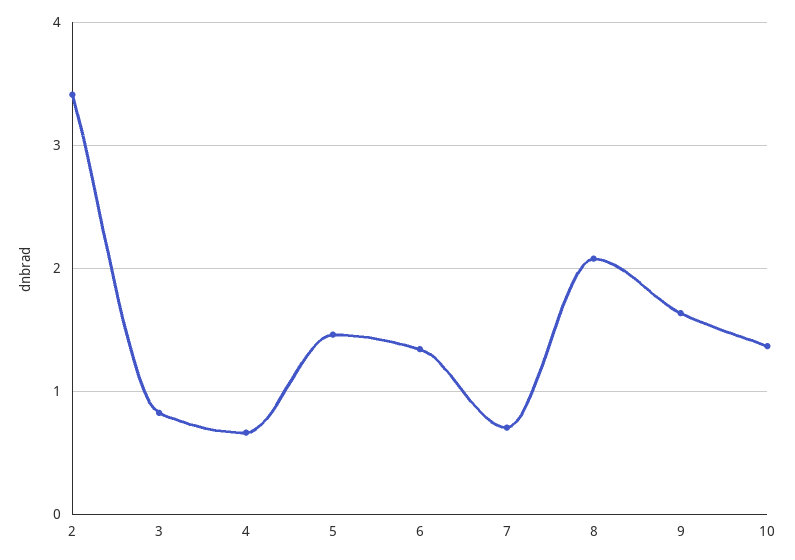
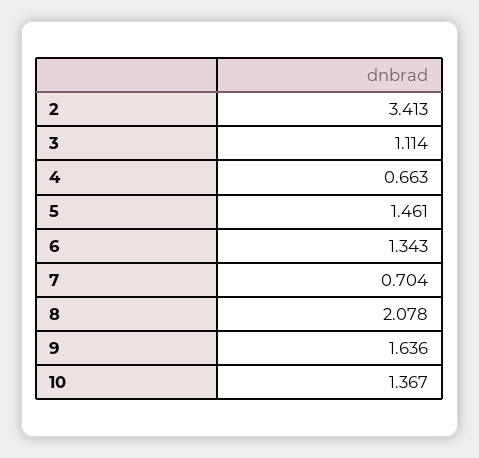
  {
    "2": 3.413,
-   "3": 0.8,
+   "3": 1.114,
    "4": 0.663,
    "5": 1.461,
    "6": 1.343,
    "7": 0.704,
    "8": 2.078,
    "9": 1.636,
    "10": 1.367
  }

